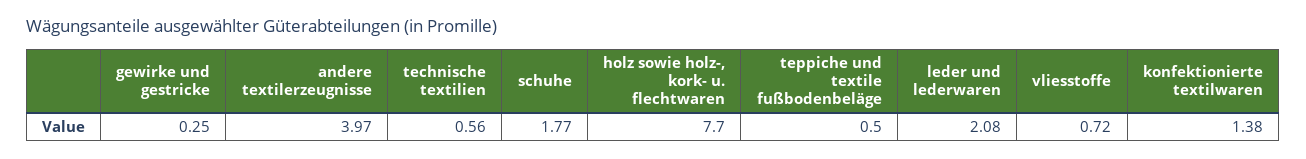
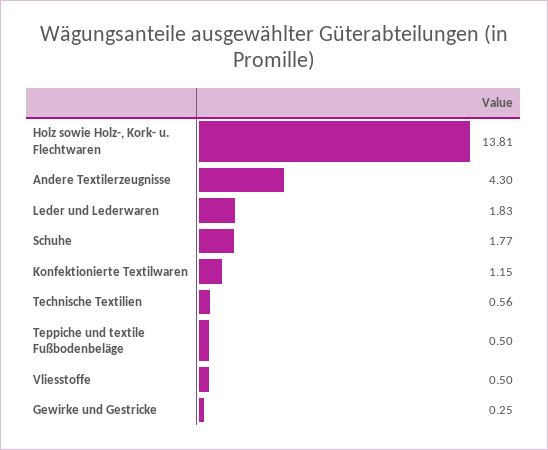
  {
    "gewirke und gestricke": 0.25,
-   "andere textilerzeugnisse": 3.97,
+   "andere textilerzeugnisse": 4.3,
    "technische textilien": 0.56,
    "schuhe": 1.77,
-   "holz sowie holz-, kork- u. flechtwaren": 7.7,
+   "holz sowie holz-, kork- u. flechtwaren": 13.81,
    "teppiche und textile fußbodenbeläge": 0.5,
-   "leder und lederwaren": 2.08,
+   "leder und lederwaren": 1.83,
-   "vliesstoffe": 0.72,
+   "vliesstoffe": 0.5,
-   "konfektionierte textilwaren": 1.38
+   "konfektionierte textilwaren": 1.15
  }

